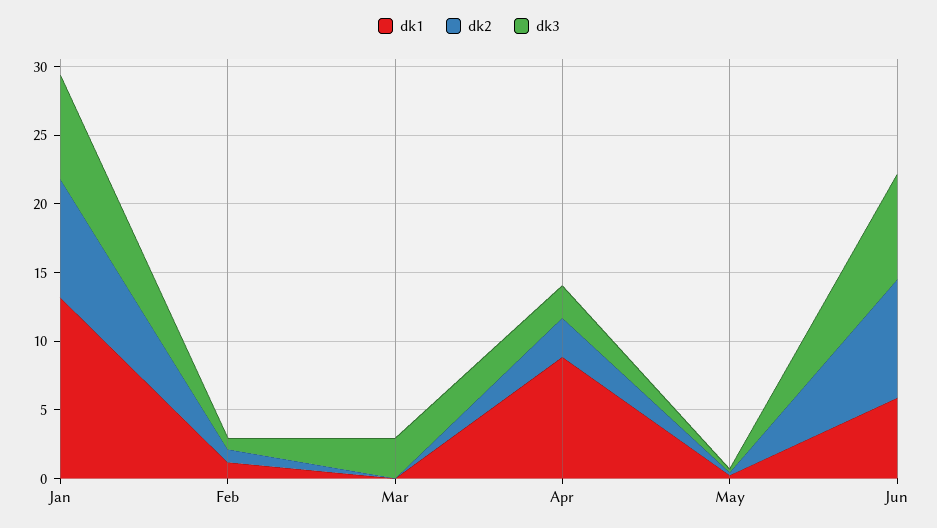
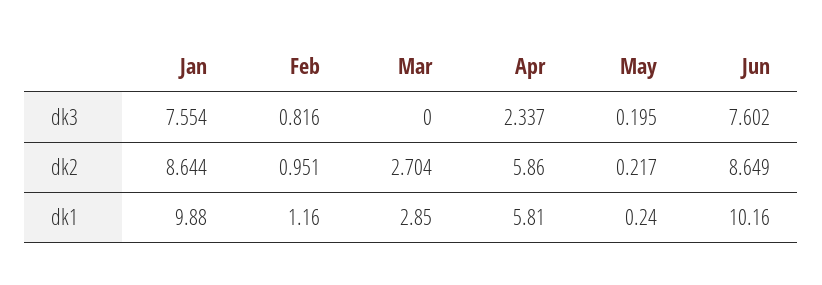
  {
    "dk1": {
-     "Jan": 13,
+     "Jan": 9.88,
      "Feb": 1.16,
-     "Mar": 0,
+     "Mar": 2.85,
-     "Apr": 9,
+     "Apr": 5.81,
      "May": 0.24,
-     "Jun": 6
+     "Jun": 10.16
    },
    "dk2": {
      "Jan": 8.644,
      "Feb": 0.951,
-     "Mar": 0,
+     "Mar": 2.704,
-     "Apr": 3,
+     "Apr": 5.86,
      "May": 0.217,
      "Jun": 8.649
    },
    "dk3": {
      "Jan": 7.554,
      "Feb": 0.816,
-     "Mar": 3,
+     "Mar": 0,
      "Apr": 2.337,
      "May": 0.195,
      "Jun": 7.602
    }
  }

